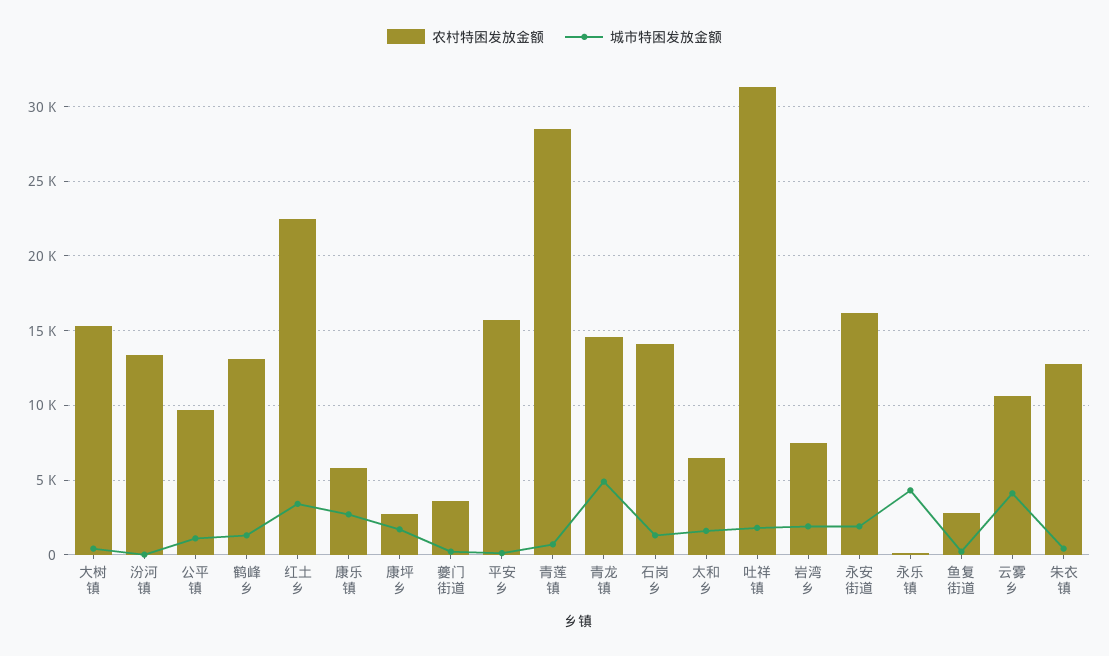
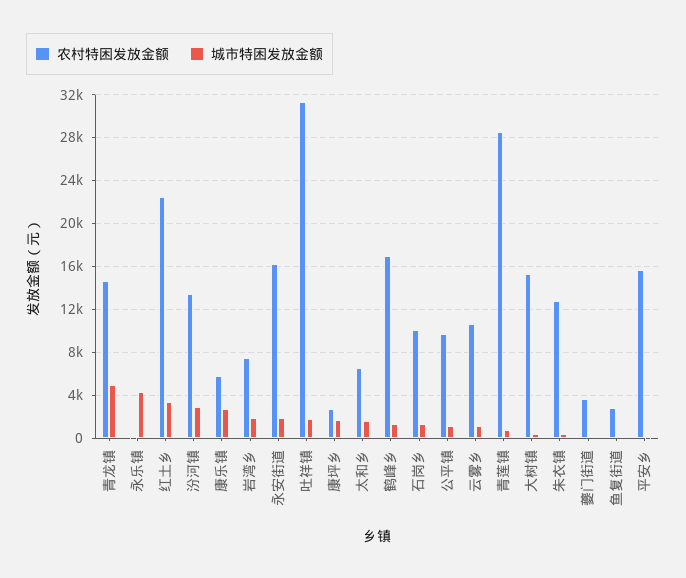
  {
    "农村特困发放金额": {
      "大树镇": 15500,
      "汾河镇": 13500,
      "公平镇": 9500,
-     "鹤峰乡": 13000,
+     "鹤峰乡": 17000,
      "红土乡": 22500,
      "康乐镇": 6000,
      "康坪乡": 2500,
      "夔门街道": 3500,
      "平安乡": 15500,
      "青莲镇": 28500,
      "青龙镇": 14500,
-     "石岗乡": 14000,
+     "石岗乡": 10000,
      "太和乡": 6500,
      "吐祥镇": 31500,
      "岩湾乡": 7500,
      "永安街道": 16000,
      "永乐镇": 0,
      "鱼复街道": 3000,
      "云雾乡": 10500,
      "朱衣镇": 13000
    },
    "城市特困发放金额": {
      "大树镇": 500,
-     "汾河镇": 0,
+     "汾河镇": 3000,
      "公平镇": 1000,
      "鹤峰乡": 1500,
      "红土乡": 3500,
      "康乐镇": 2500,
      "康坪乡": 1500,
      "夔门街道": 0,
      "平安乡": 0,
      "青莲镇": 500,
      "青龙镇": 5000,
      "石岗乡": 1500,
      "太和乡": 1500,
      "吐祥镇": 2000,
      "岩湾乡": 2000,
      "永安街道": 2000,
      "永乐镇": 4500,
      "鱼复街道": 0,
-     "云雾乡": 4000,
+     "云雾乡": 1000,
      "朱衣镇": 500
    }
  }

